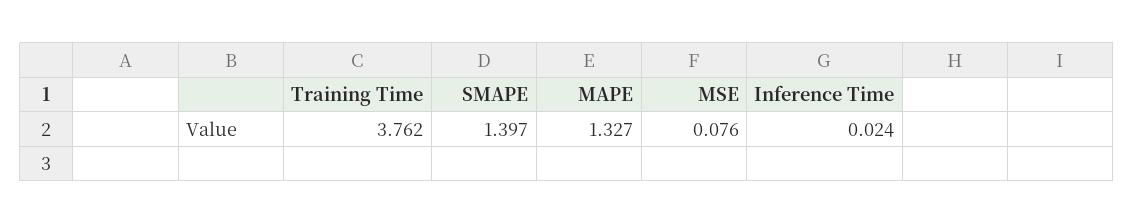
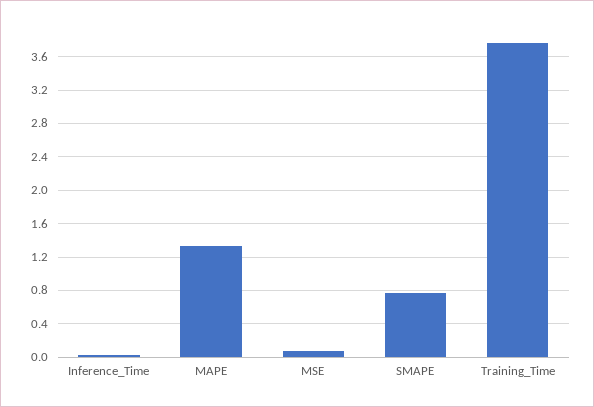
  {
    "Training Time": 3.762,
-   "SMAPE": 1.397,
+   "SMAPE": 0.8,
    "MAPE": 1.327,
    "MSE": 0.076,
    "Inference Time": 0.024
  }

